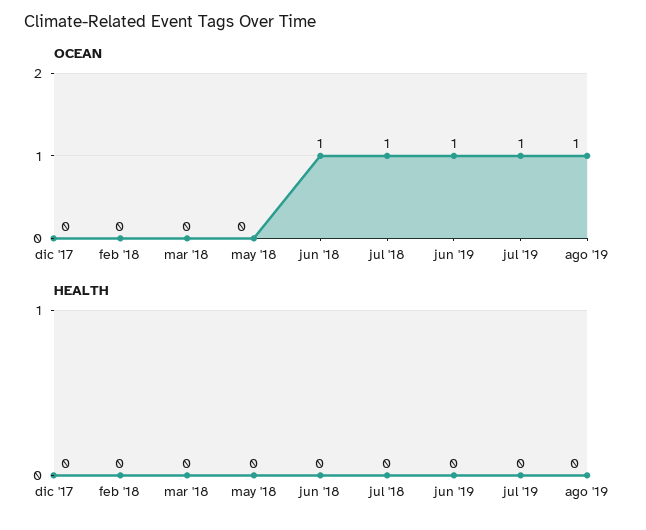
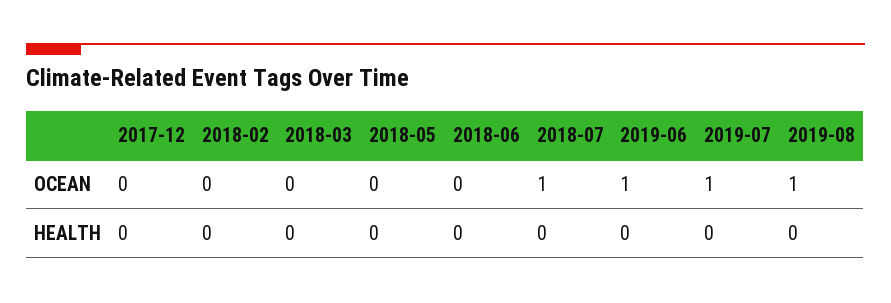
  {
    "OCEAN": {
      "dic '17": 0,
      "feb '18": 0,
      "mar '18": 0,
      "may '18": 0,
-     "jun '18": 1,
+     "jun '18": 0,
      "jul '18": 1,
      "jun '19": 1,
      "jul '19": 1,
      "ago '19": 1
    },
    "HEALTH": {
      "dic '17": 0,
      "feb '18": 0,
      "mar '18": 0,
      "may '18": 0,
      "jun '18": 0,
      "jul '18": 0,
      "jun '19": 0,
      "jul '19": 0,
      "ago '19": 0
    }
  }

